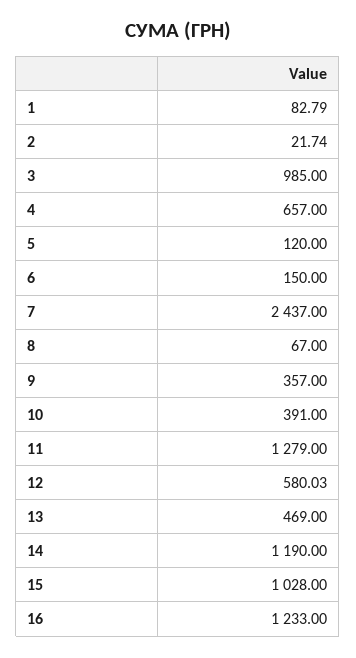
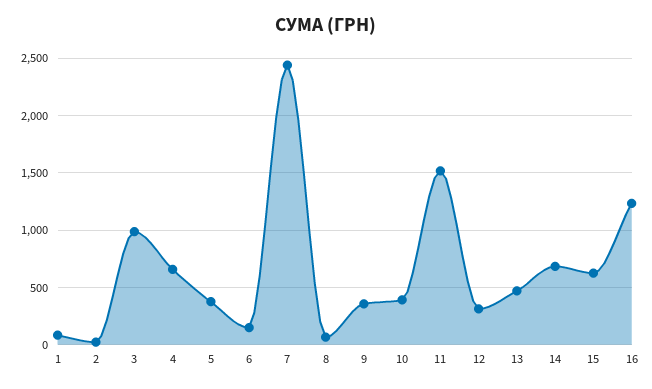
  {
    "1": 82.79,
    "2": 21.74,
    "3": 985,
    "4": 657,
-   "5": 120,
+   "5": 400,
    "6": 150,
    "7": 2437,
    "8": 67,
    "9": 357,
    "10": 391,
-   "11": 1279,
+   "11": 1500,
-   "12": 580.03,
+   "12": 300,
    "13": 469,
-   "14": 1190,
+   "14": 700,
-   "15": 1028,
+   "15": 600,
    "16": 1233
  }

